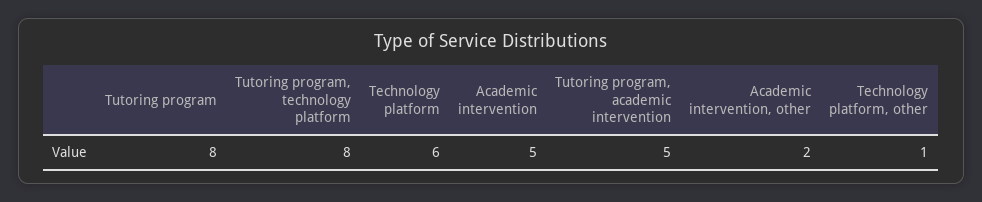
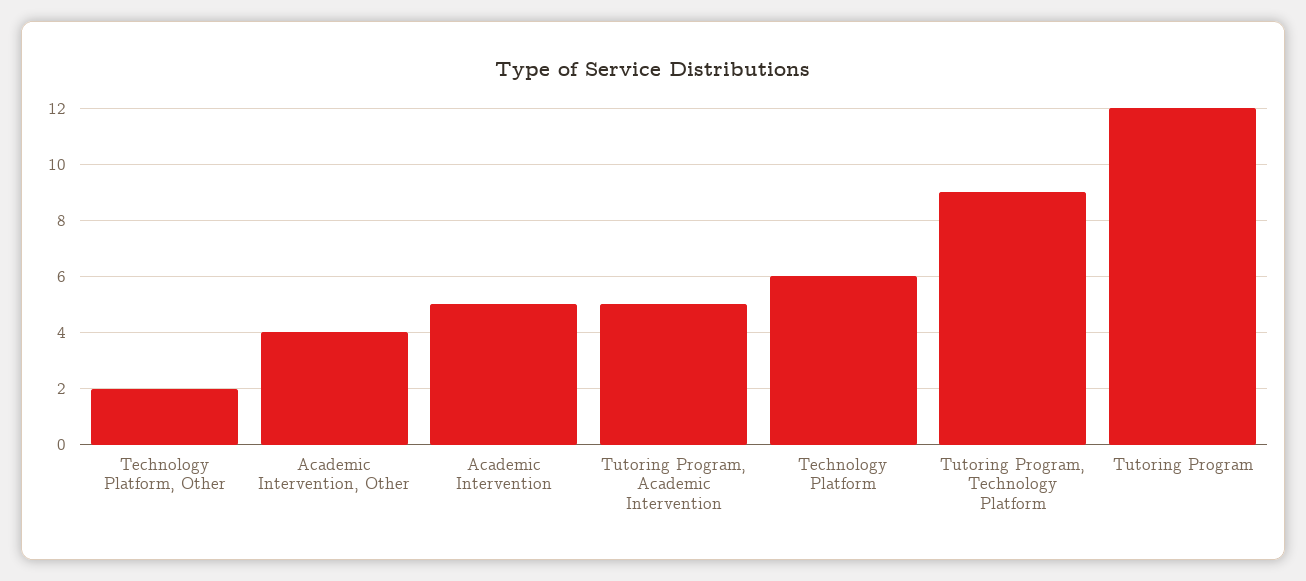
  {
-   "Tutoring program": 8,
+   "Tutoring program": 12,
-   "Tutoring program, technology platform": 8,
+   "Tutoring program, technology platform": 9,
    "Technology platform": 6,
    "Academic intervention": 5,
    "Tutoring program, academic intervention": 5,
-   "Academic intervention, other": 2,
+   "Academic intervention, other": 4,
-   "Technology platform, other": 1
+   "Technology platform, other": 2
  }

